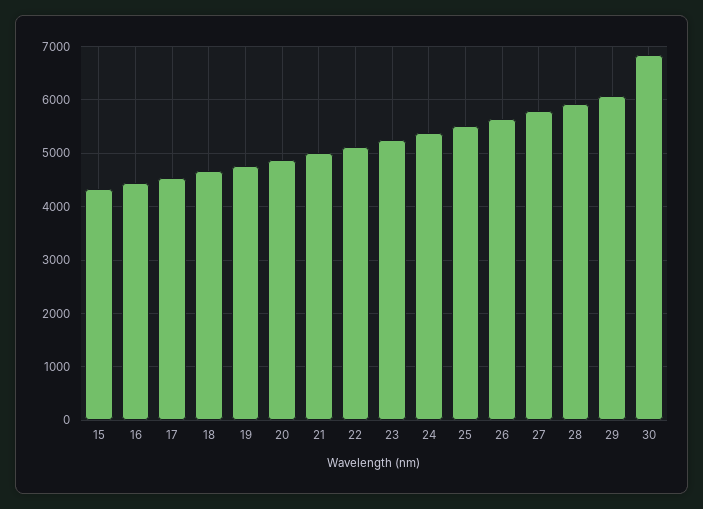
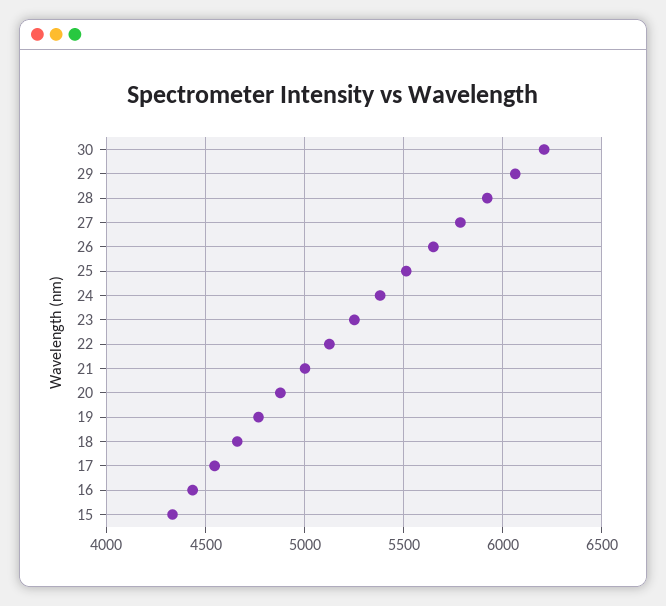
  {
    "15": 4350,
    "16": 4450,
    "17": 4550,
    "18": 4650,
    "19": 4750,
    "20": 4900,
    "21": 5000,
    "22": 5150,
    "23": 5250,
    "24": 5400,
    "25": 5500,
    "26": 5650,
    "27": 5800,
    "28": 5900,
    "29": 6050,
-   "30": 6800
+   "30": 6200
  }

